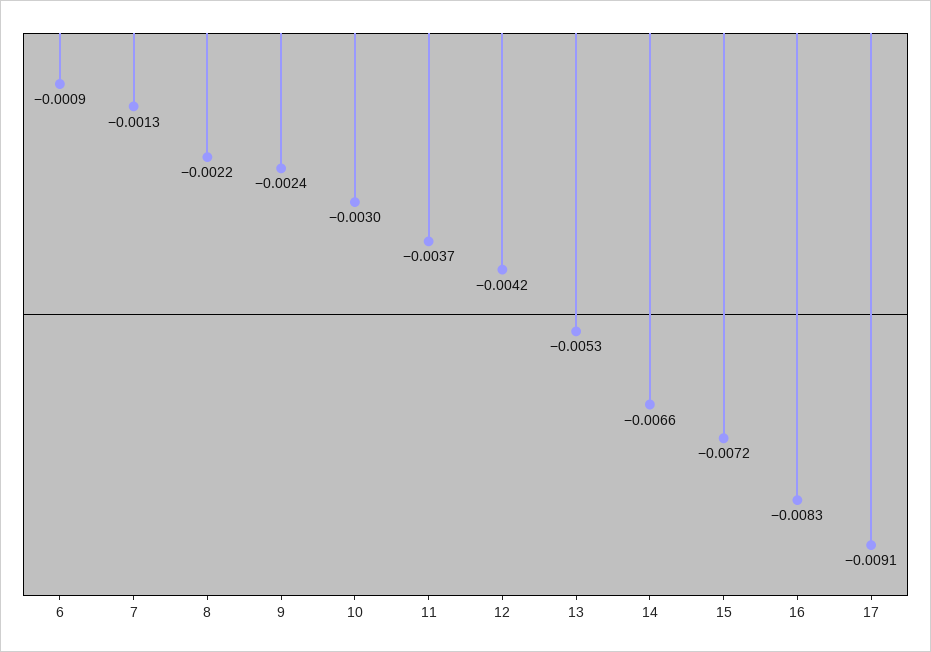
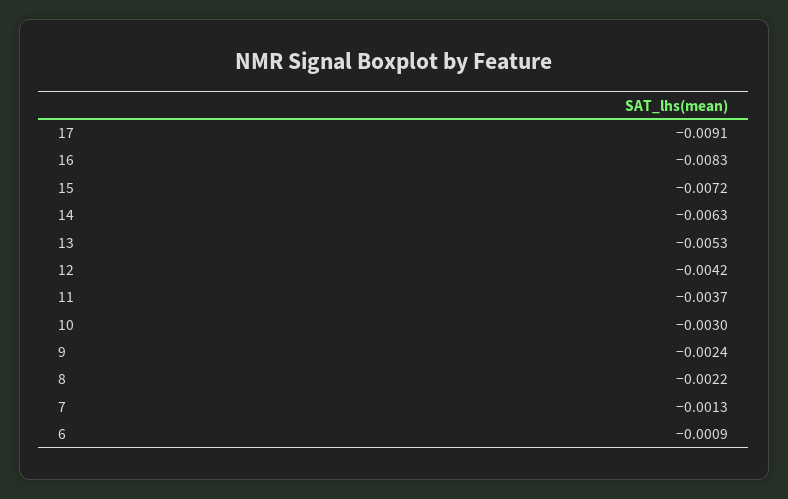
  {
    "6": -0.0009,
    "7": -0.0013,
    "8": -0.0022,
    "9": -0.0024,
    "10": -0.003,
    "11": -0.0037,
    "12": -0.0042,
    "13": -0.0053,
-   "14": -0.0066,
+   "14": -0.0063,
    "15": -0.0072,
    "16": -0.0083,
    "17": -0.0091
  }

